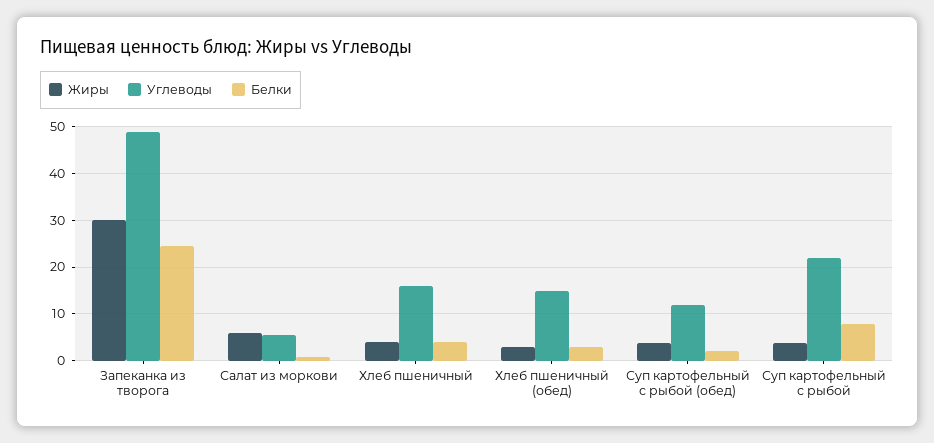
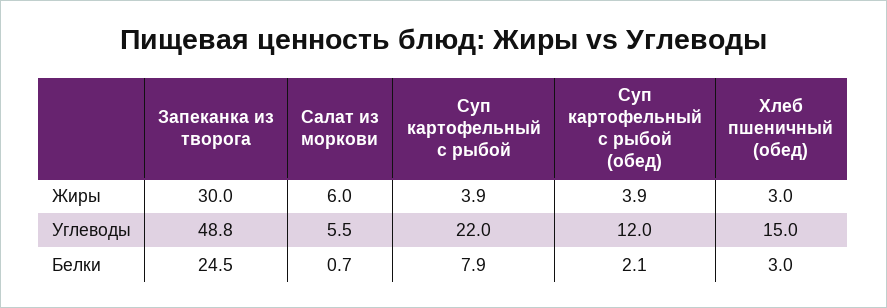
  {
    "Жиры": {
      "Запеканка из творога": 30,
      "Салат из моркови": 6,
-     "Хлеб пшеничный": 4,
      "Хлеб пшеничный (обед)": 3,
      "Суп картофельный с рыбой (обед)": 3.9,
      "Суп картофельный с рыбой": 3.9
    },
    "Углеводы": {
      "Запеканка из творога": 48.8,
      "Салат из моркови": 5.5,
-     "Хлеб пшеничный": 16,
      "Хлеб пшеничный (обед)": 15,
      "Суп картофельный с рыбой (обед)": 12,
      "Суп картофельный с рыбой": 22
    },
    "Белки": {
      "Запеканка из творога": 24.5,
      "Салат из моркови": 0.7,
-     "Хлеб пшеничный": 4,
      "Хлеб пшеничный (обед)": 3,
      "Суп картофельный с рыбой (обед)": 2.1,
      "Суп картофельный с рыбой": 7.9
    }
  }

